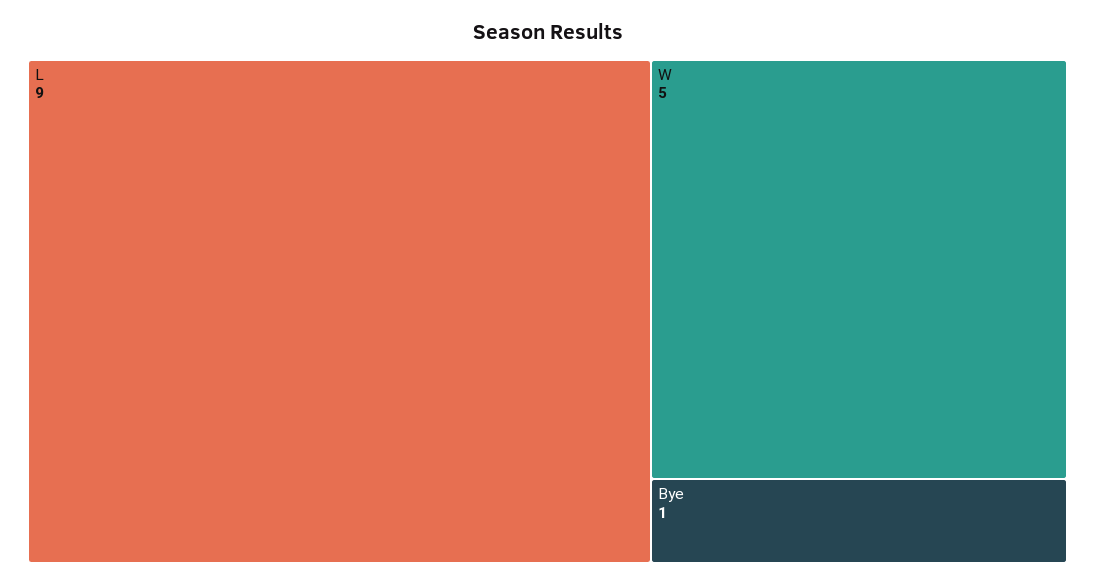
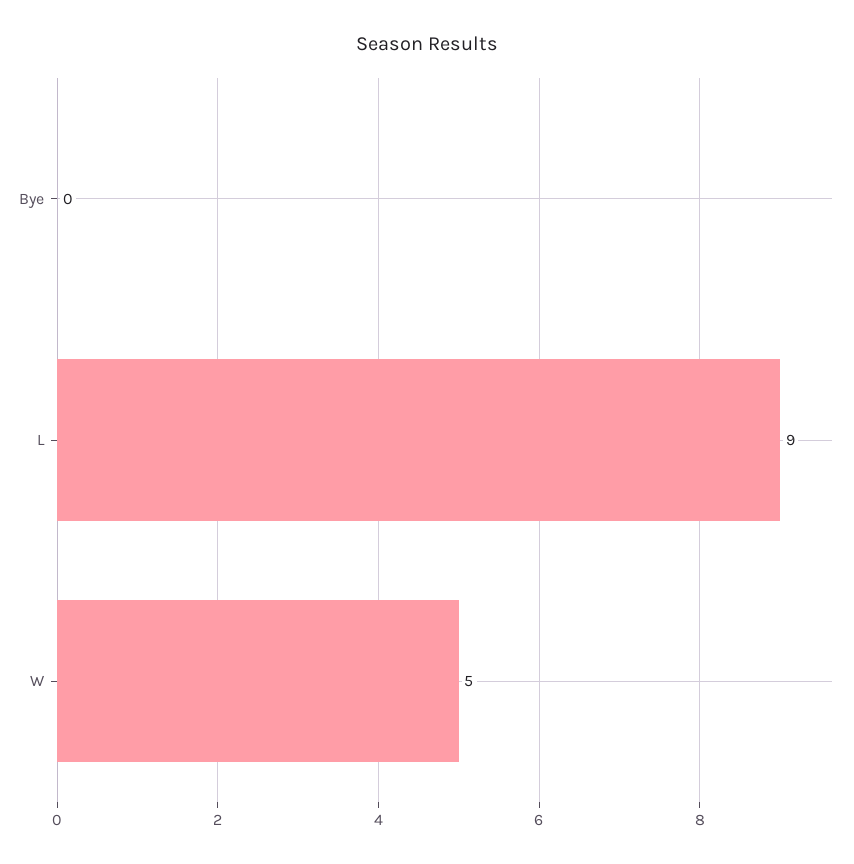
  {
    "L": 9,
    "W": 5,
-   "Bye": 1
+   "Bye": 0
  }

